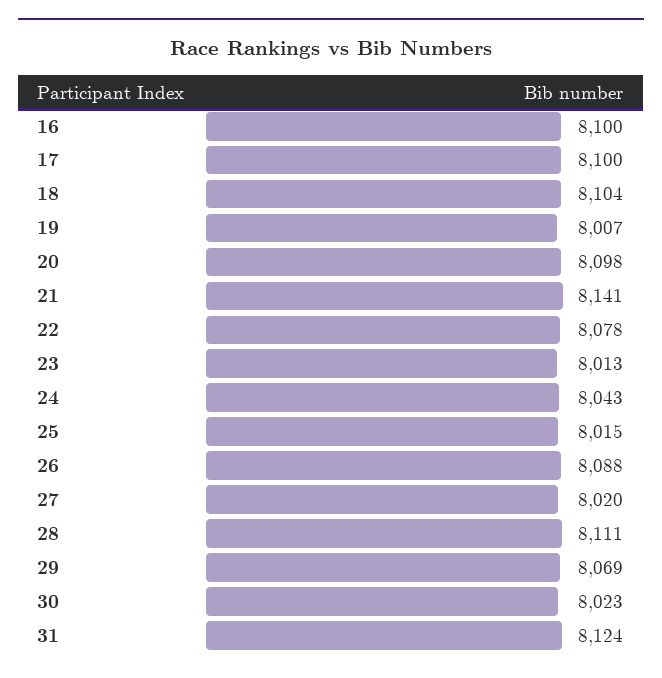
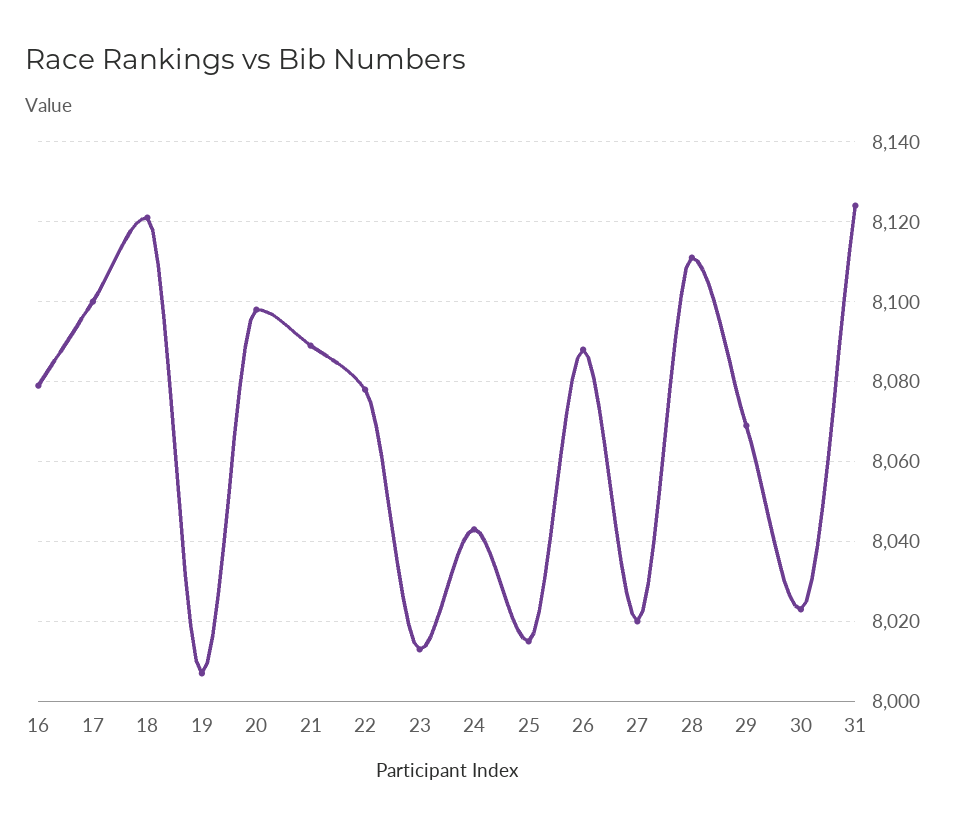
  {
-   "16": 8100,
+   "16": 8080,
    "17": 8100,
-   "18": 8104,
+   "18": 8120,
    "19": 8007,
    "20": 8098,
-   "21": 8141,
+   "21": 8090,
    "22": 8078,
    "23": 8013,
    "24": 8043,
    "25": 8015,
    "26": 8088,
    "27": 8020,
    "28": 8111,
    "29": 8069,
    "30": 8023,
    "31": 8124
  }

